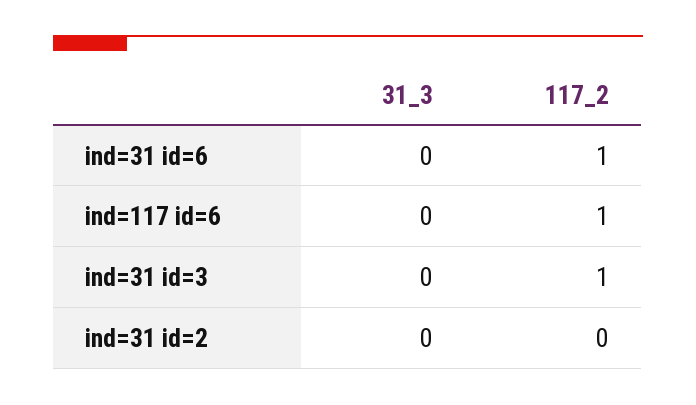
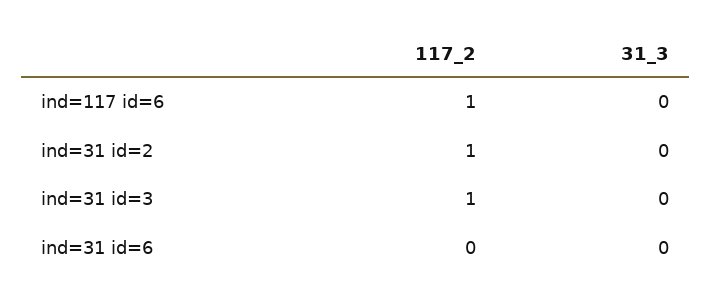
  {
    "31_3": {
      "ind=31 id=6": 0,
      "ind=117 id=6": 0,
      "ind=31 id=3": 0,
      "ind=31 id=2": 0
    },
    "117_2": {
-     "ind=31 id=6": 1,
+     "ind=31 id=6": 0,
      "ind=117 id=6": 1,
      "ind=31 id=3": 1,
-     "ind=31 id=2": 0
+     "ind=31 id=2": 1
    }
  }

